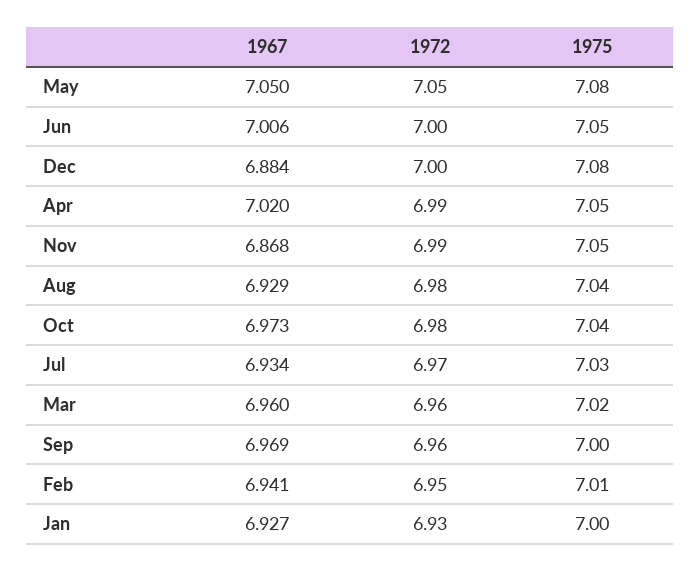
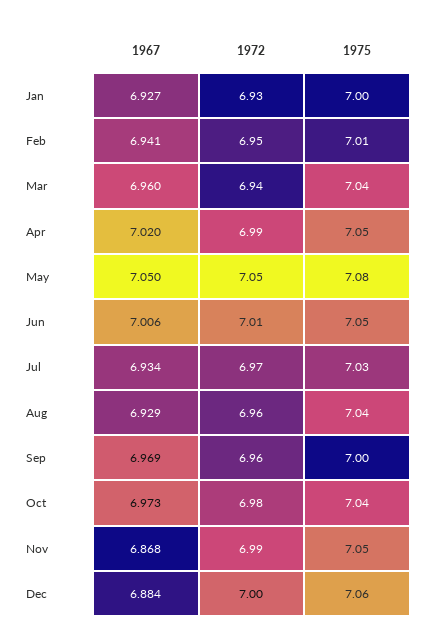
  {
    "1967": {
      "May": 7.05,
      "Jun": 7.006,
      "Dec": 6.884,
      "Apr": 7.02,
      "Nov": 6.868,
      "Aug": 6.929,
      "Oct": 6.973,
      "Jul": 6.934,
      "Mar": 6.96,
      "Sep": 6.969,
      "Feb": 6.941,
      "Jan": 6.927
    },
    "1972": {
      "May": 7.05,
-     "Jun": 7,
+     "Jun": 7.01,
      "Dec": 7,
      "Apr": 6.99,
      "Nov": 6.99,
-     "Aug": 6.98,
+     "Aug": 6.96,
      "Oct": 6.98,
      "Jul": 6.97,
-     "Mar": 6.96,
+     "Mar": 6.94,
      "Sep": 6.96,
      "Feb": 6.95,
      "Jan": 6.93
    },
    "1975": {
      "May": 7.08,
      "Jun": 7.05,
-     "Dec": 7.08,
+     "Dec": 7.06,
      "Apr": 7.05,
      "Nov": 7.05,
      "Aug": 7.04,
      "Oct": 7.04,
      "Jul": 7.03,
-     "Mar": 7.02,
+     "Mar": 7.04,
      "Sep": 7,
      "Feb": 7.01,
      "Jan": 7
    }
  }

